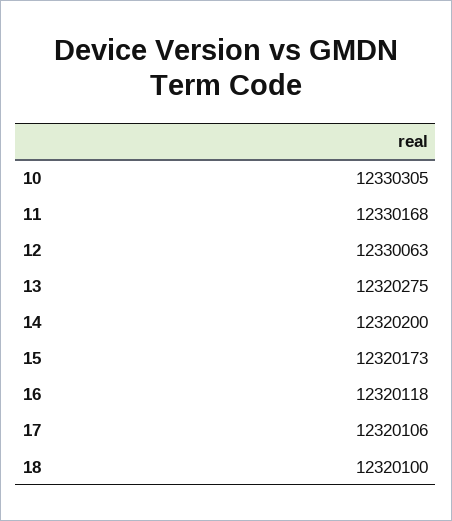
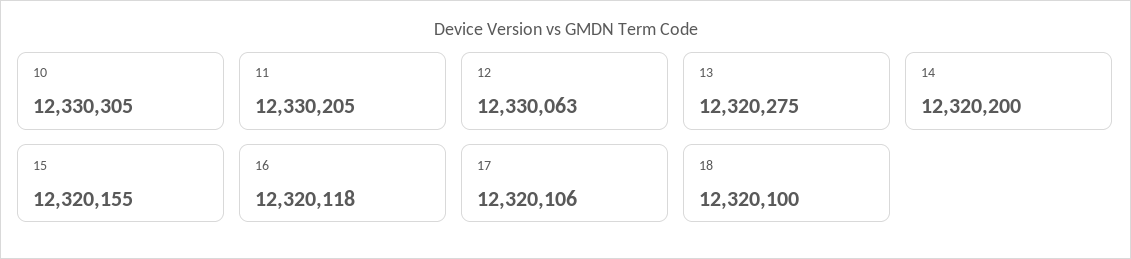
  {
    "10": 12330305,
-   "11": 12330168,
+   "11": 12330205,
    "12": 12330063,
    "13": 12320275,
    "14": 12320200,
-   "15": 12320173,
+   "15": 12320155,
    "16": 12320118,
    "17": 12320106,
    "18": 12320100
  }

